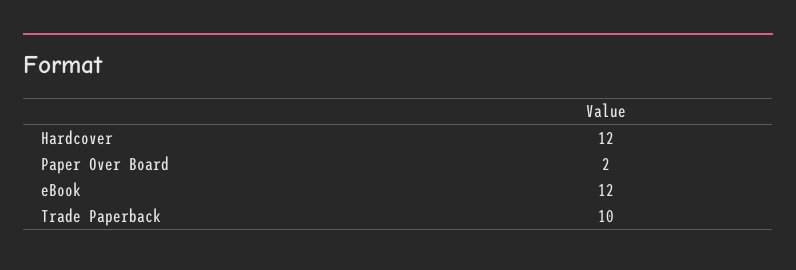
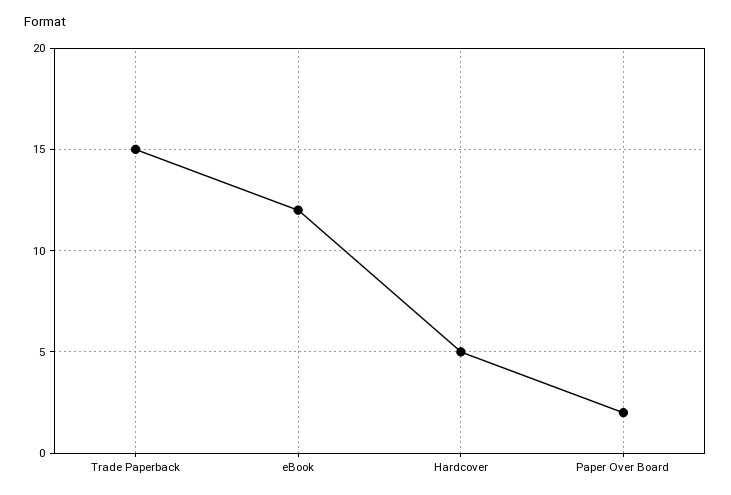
  {
-   "Hardcover": 12,
+   "Hardcover": 5,
    "Paper Over Board": 2,
    "eBook": 12,
-   "Trade Paperback": 10
+   "Trade Paperback": 15
  }

